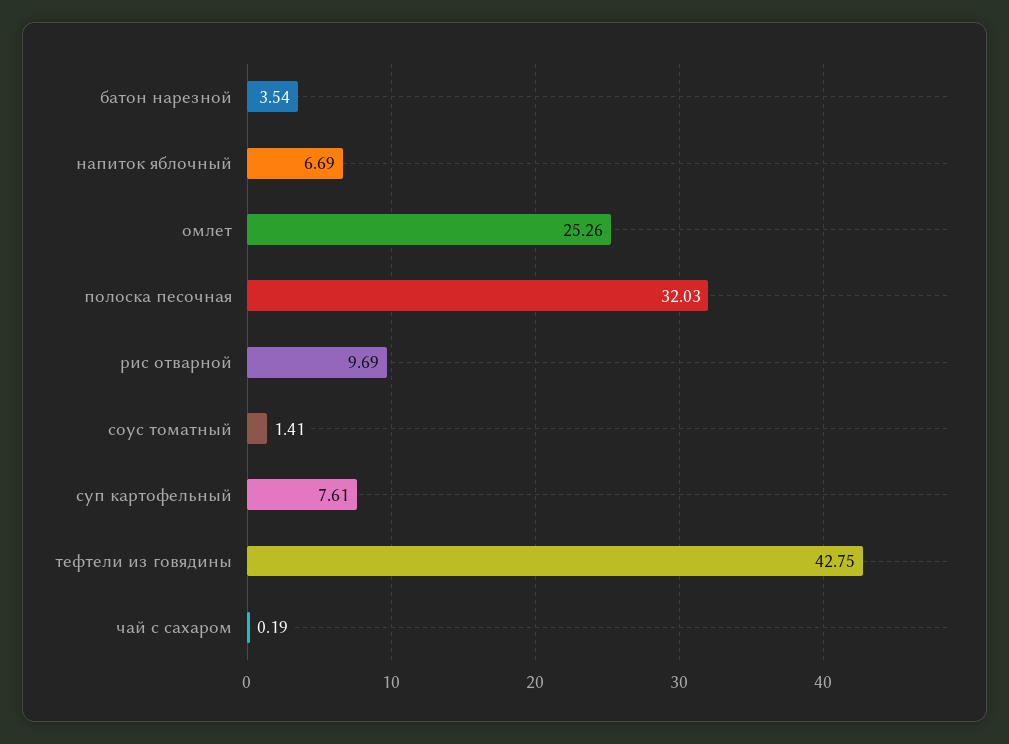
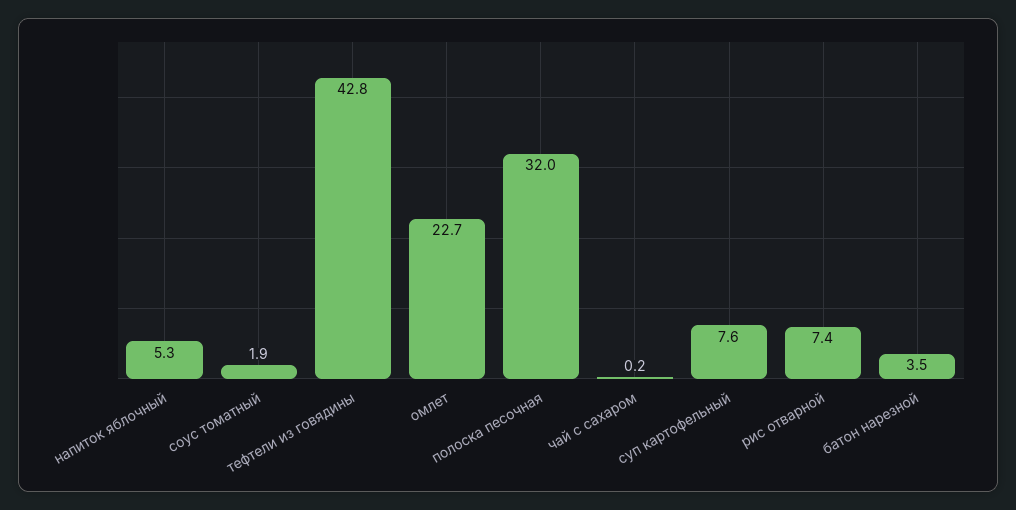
  {
    "батон нарезной": 3.54,
-   "напиток яблочный": 6.69,
+   "напиток яблочный": 5.3,
-   "омлет": 25.26,
+   "омлет": 22.7,
    "полоска песочная": 32.03,
-   "рис отварной": 9.69,
+   "рис отварной": 7.4,
-   "соус томатный": 1.41,
+   "соус томатный": 1.9,
    "суп картофельный": 7.61,
    "тефтели из говядины": 42.75,
    "чай с сахаром": 0.19
  }

